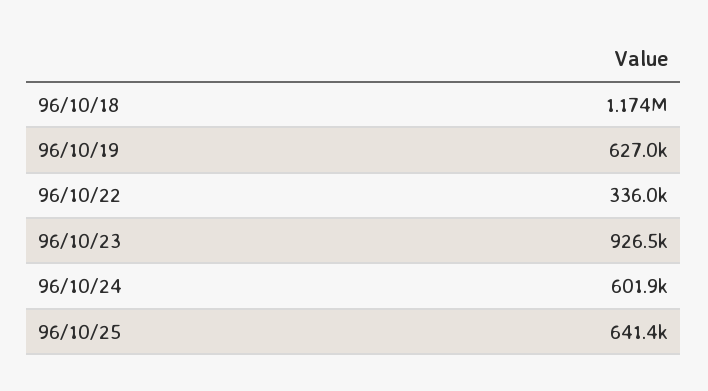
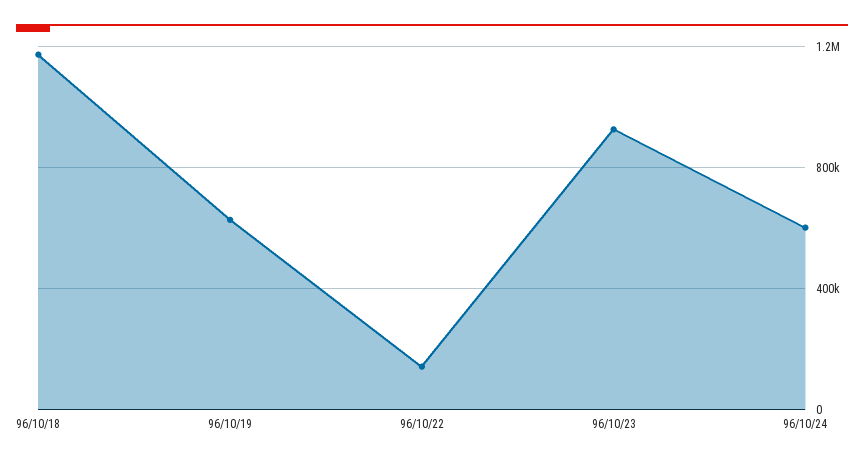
  {
    "96/10/18": 1174000,
    "96/10/19": 627000,
-   "96/10/22": 336000,
+   "96/10/22": 150000,
    "96/10/23": 926500,
-   "96/10/24": 601900,
+   "96/10/24": 601900
-   "96/10/25": 641400
  }

